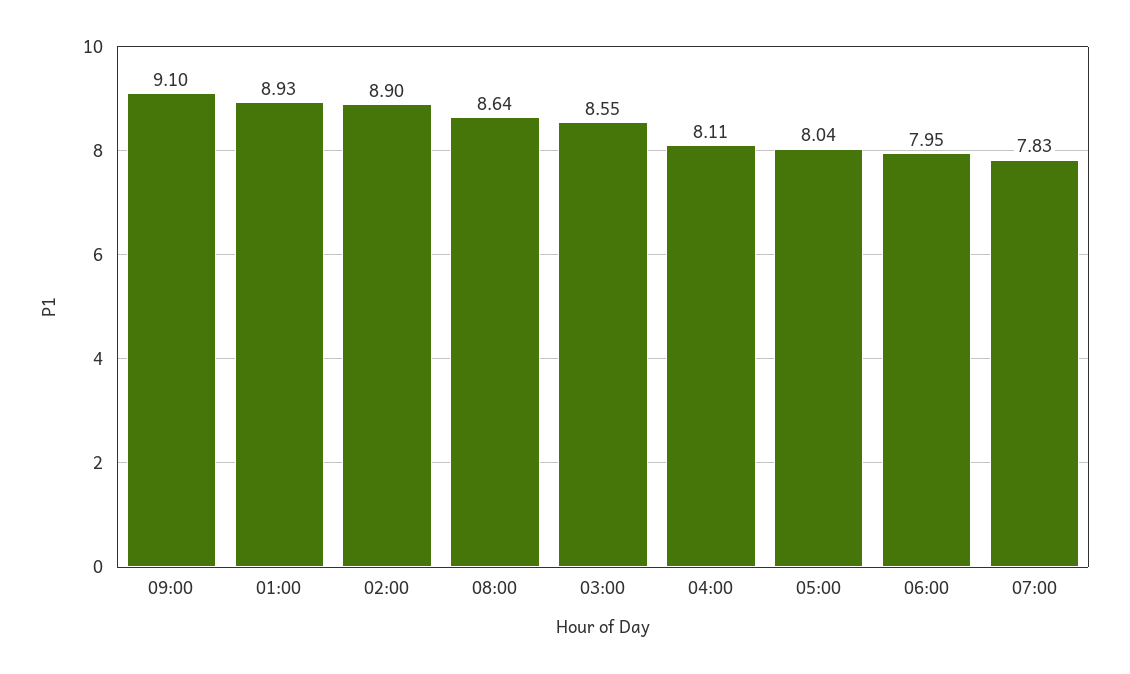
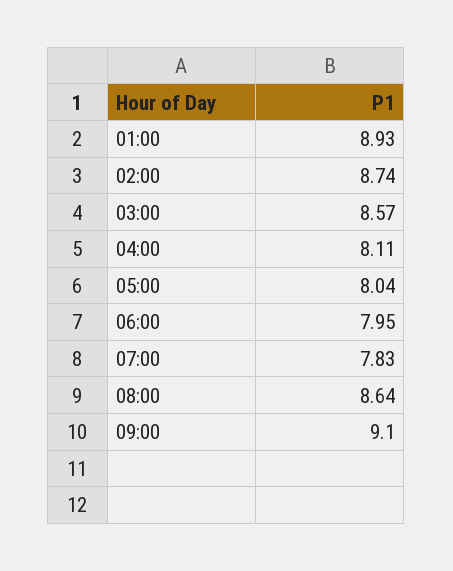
  {
    "09:00": 9.1,
    "01:00": 8.93,
-   "02:00": 8.9,
+   "02:00": 8.74,
    "08:00": 8.64,
-   "03:00": 8.55,
+   "03:00": 8.57,
    "04:00": 8.11,
    "05:00": 8.04,
    "06:00": 7.95,
    "07:00": 7.83
  }

